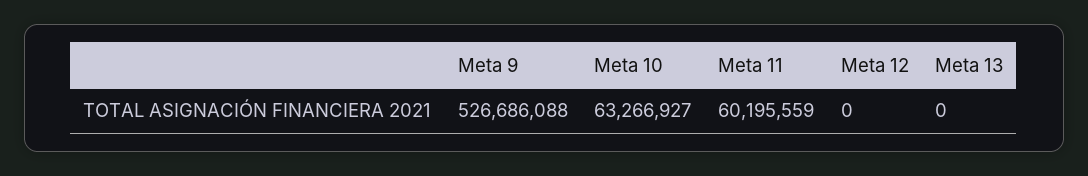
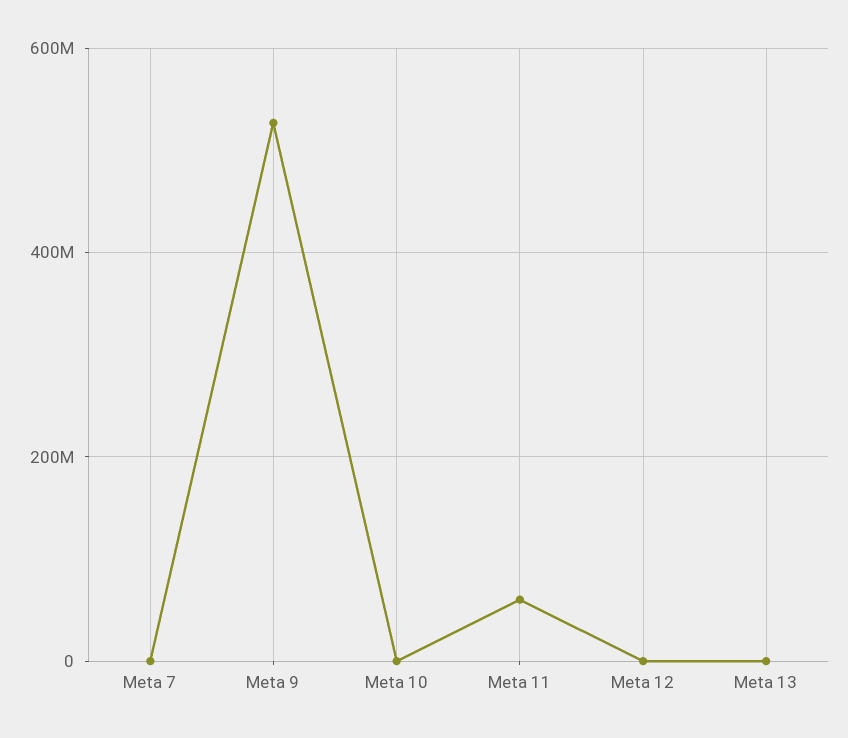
  {
    "Meta 9": 526686088,
-   "Meta 10": 63266927,
+   "Meta 10": 0,
    "Meta 11": 60195559,
    "Meta 12": 0,
-   "Meta 13": 0
+   "Meta 13": 0,
+   "Meta 7": 0
  }

